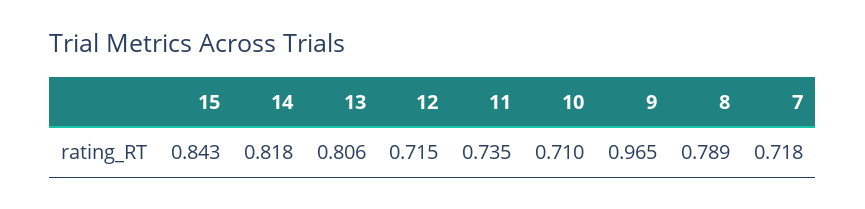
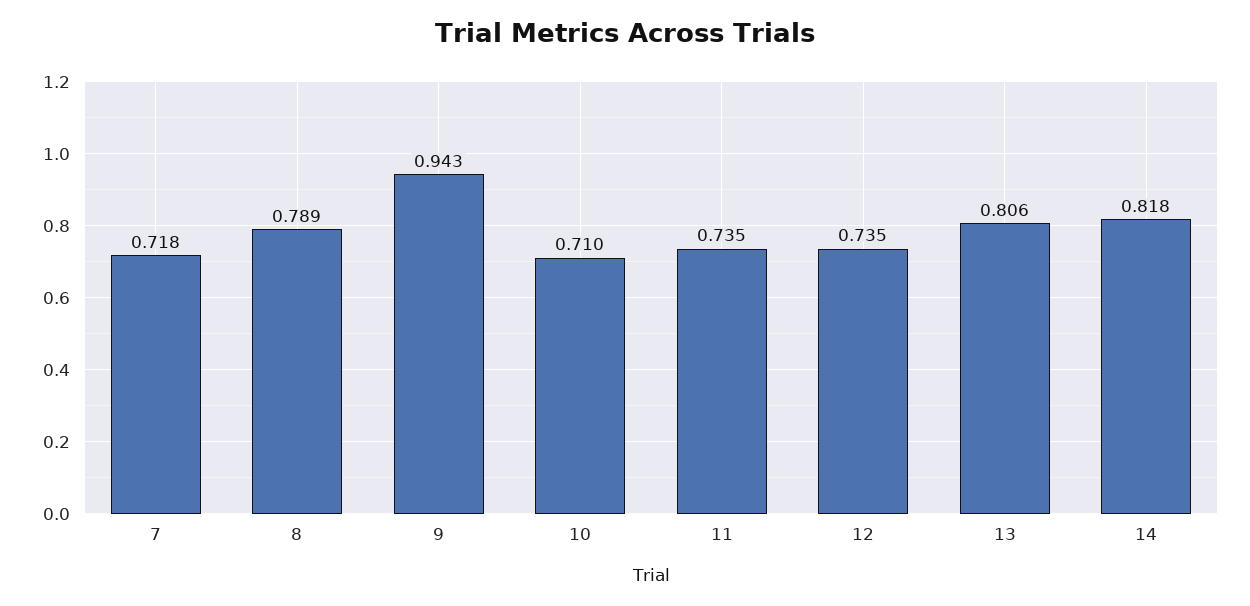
  {
-   "15": 0.843,
    "14": 0.818,
    "13": 0.806,
-   "12": 0.715,
+   "12": 0.735,
    "11": 0.735,
    "10": 0.71,
-   "9": 0.965,
+   "9": 0.943,
    "8": 0.789,
    "7": 0.718
  }

